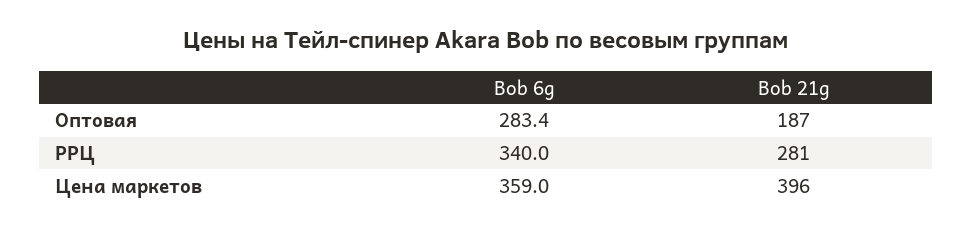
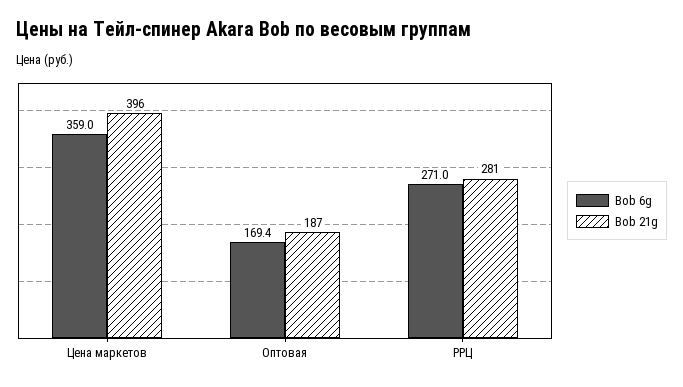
  {
    "Bob 6g": {
-     "Оптовая": 283.4,
+     "Оптовая": 169.4,
-     "РРЦ": 340,
+     "РРЦ": 271,
      "Цена маркетов": 359
    },
    "Bob 21g": {
      "Оптовая": 187,
      "РРЦ": 281,
      "Цена маркетов": 396
    }
  }

